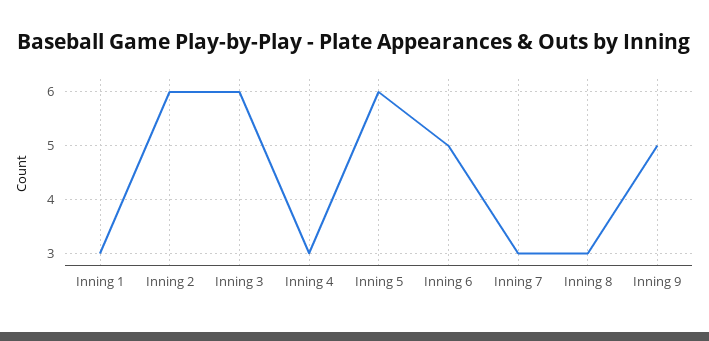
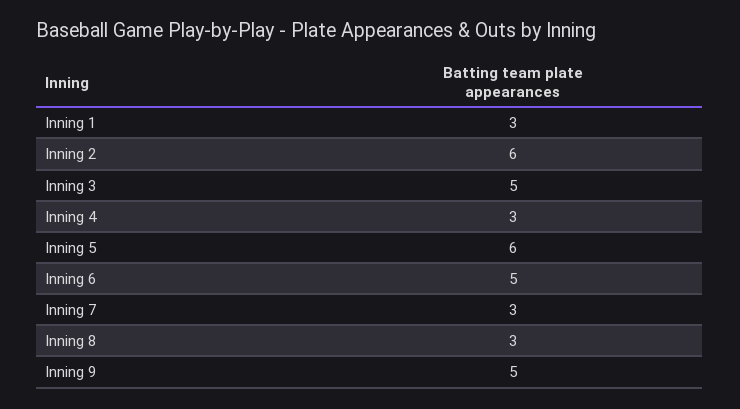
  {
    "Inning 1": 3,
    "Inning 2": 6,
-   "Inning 3": 6,
+   "Inning 3": 5,
    "Inning 4": 3,
    "Inning 5": 6,
    "Inning 6": 5,
    "Inning 7": 3,
    "Inning 8": 3,
    "Inning 9": 5
  }

